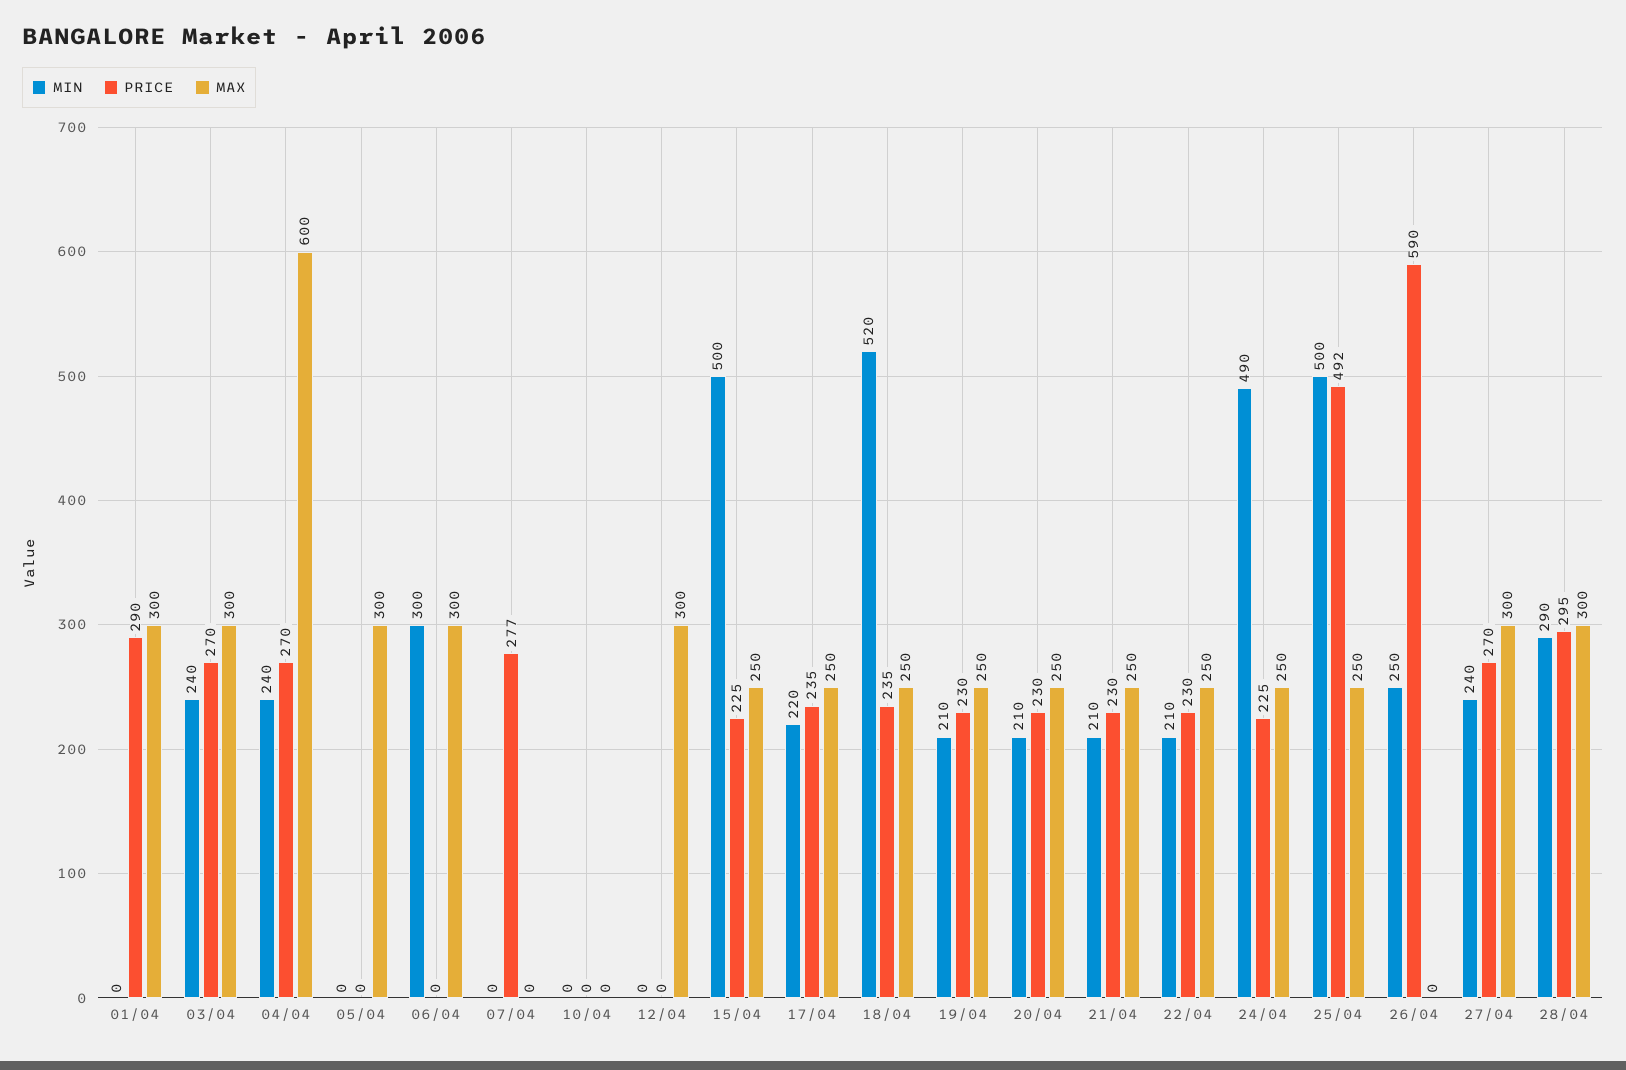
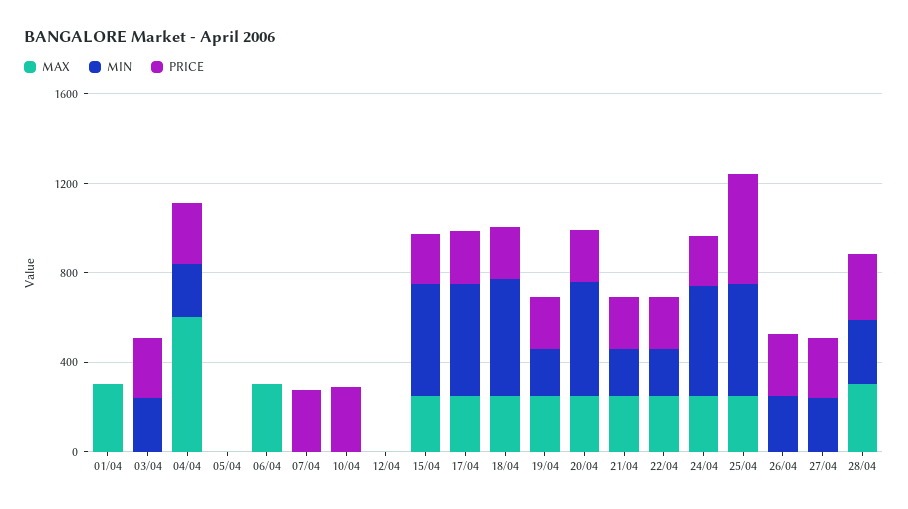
  {
    "MIN": {
      "01/04": 0,
      "03/04": 240,
      "04/04": 240,
      "05/04": 0,
-     "06/04": 300,
+     "06/04": 0,
      "07/04": 0,
      "10/04": 0,
      "12/04": 0,
      "15/04": 500,
-     "17/04": 220,
+     "17/04": 500,
      "18/04": 520,
      "19/04": 210,
-     "20/04": 210,
+     "20/04": 500,
      "21/04": 210,
      "22/04": 210,
      "24/04": 490,
      "25/04": 500,
      "26/04": 250,
      "27/04": 240,
      "28/04": 290
    },
    "PRICE": {
-     "01/04": 290,
+     "01/04": 0,
      "03/04": 270,
      "04/04": 270,
      "05/04": 0,
      "06/04": 0,
      "07/04": 277,
-     "10/04": 0,
+     "10/04": 300,
      "12/04": 0,
      "15/04": 225,
      "17/04": 235,
      "18/04": 235,
      "19/04": 230,
      "20/04": 230,
      "21/04": 230,
      "22/04": 230,
      "24/04": 225,
      "25/04": 492,
-     "26/04": 590,
+     "26/04": 300,
      "27/04": 270,
      "28/04": 295
    },
    "MAX": {
      "01/04": 300,
-     "03/04": 300,
+     "03/04": 0,
      "04/04": 600,
-     "05/04": 300,
+     "05/04": 0,
      "06/04": 300,
      "07/04": 0,
      "10/04": 0,
-     "12/04": 300,
+     "12/04": 0,
      "15/04": 250,
      "17/04": 250,
      "18/04": 250,
      "19/04": 250,
      "20/04": 250,
      "21/04": 250,
      "22/04": 250,
      "24/04": 250,
      "25/04": 250,
      "26/04": 0,
-     "27/04": 300,
+     "27/04": 0,
      "28/04": 300
    }
  }

